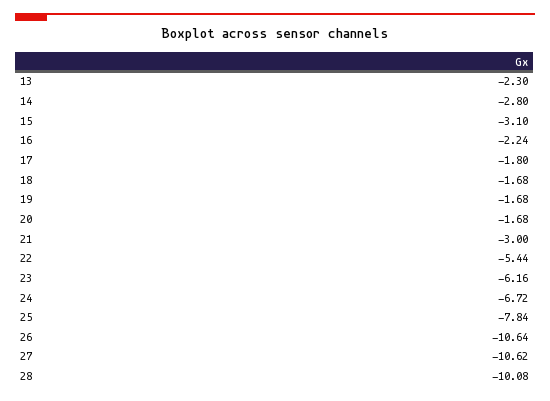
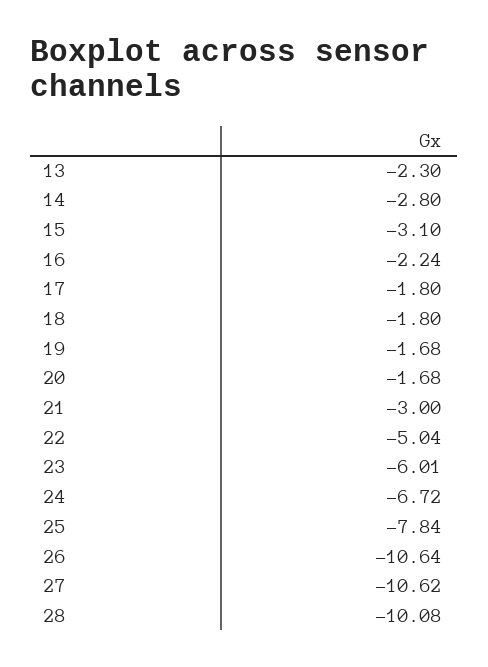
  {
    "13": -2.3,
    "14": -2.8,
    "15": -3.1,
    "16": -2.24,
    "17": -1.8,
-   "18": -1.68,
+   "18": -1.8,
    "19": -1.68,
    "20": -1.68,
    "21": -3,
-   "22": -5.44,
+   "22": -5.04,
-   "23": -6.16,
+   "23": -6.01,
    "24": -6.72,
    "25": -7.84,
    "26": -10.64,
    "27": -10.62,
    "28": -10.08
  }

